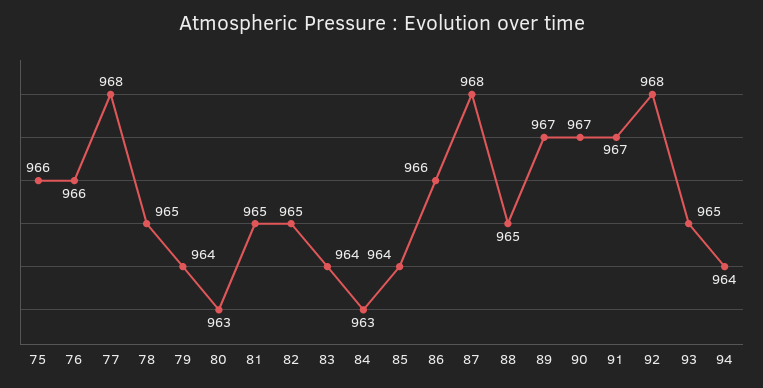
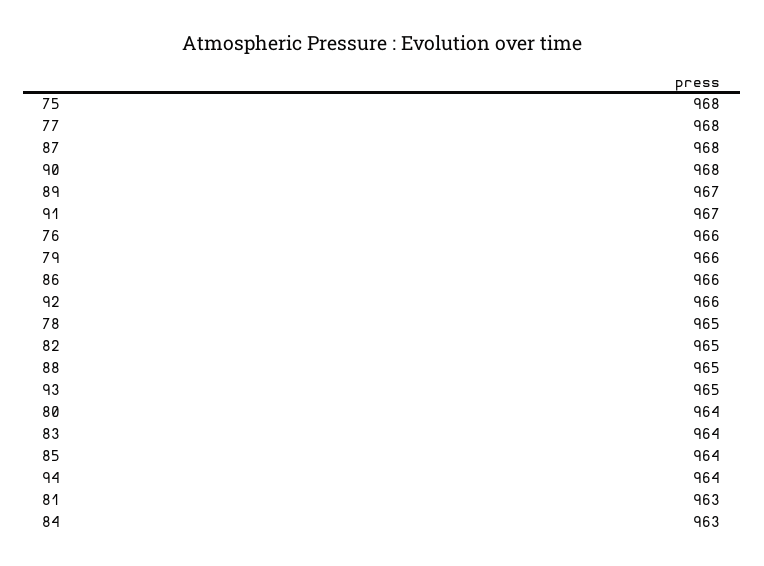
  {
-   "75": 966,
+   "75": 968,
    "76": 966,
    "77": 968,
    "78": 965,
-   "79": 964,
+   "79": 966,
-   "80": 963,
+   "80": 964,
-   "81": 965,
+   "81": 963,
    "82": 965,
    "83": 964,
    "84": 963,
    "85": 964,
    "86": 966,
    "87": 968,
    "88": 965,
    "89": 967,
-   "90": 967,
+   "90": 968,
    "91": 967,
-   "92": 968,
+   "92": 966,
    "93": 965,
    "94": 964
  }

